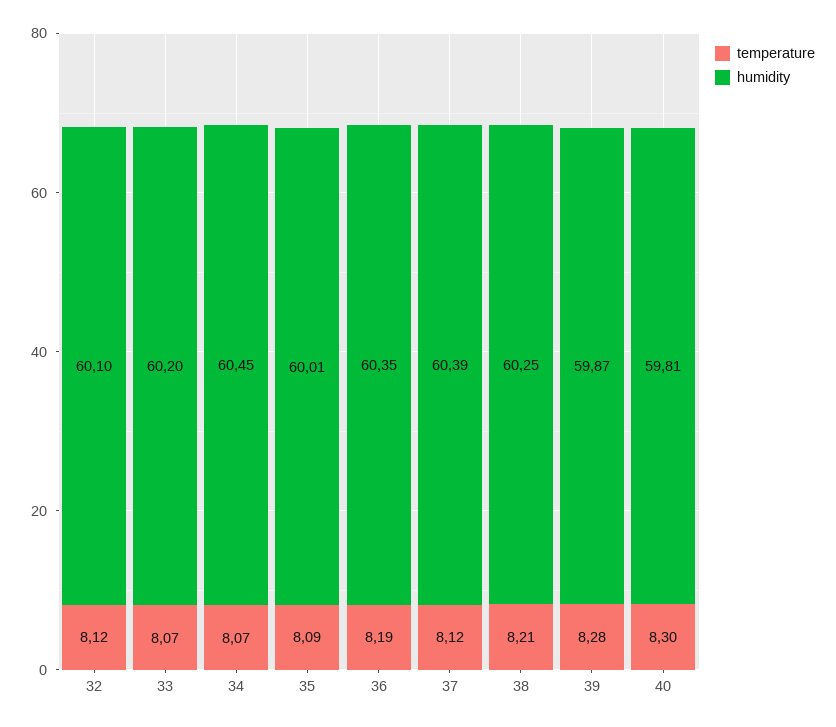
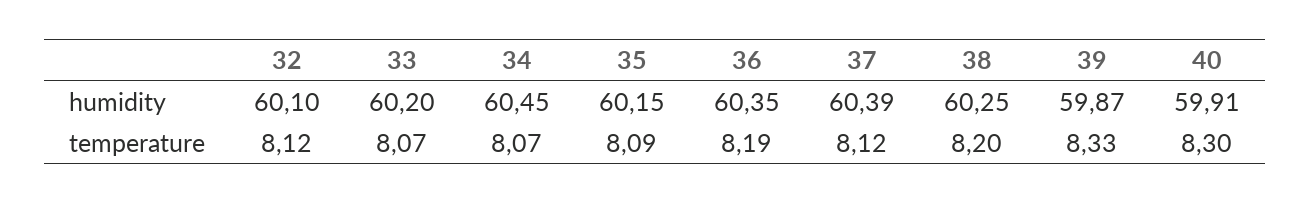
  {
    "temperature": {
      "32": 8.12,
      "33": 8.07,
      "34": 8.07,
      "35": 8.09,
      "36": 8.19,
      "37": 8.12,
-     "38": 8.21,
+     "38": 8.2,
-     "39": 8.28,
+     "39": 8.33,
      "40": 8.3
    },
    "humidity": {
      "32": 60.1,
      "33": 60.2,
      "34": 60.45,
-     "35": 60.01,
+     "35": 60.15,
      "36": 60.35,
      "37": 60.39,
      "38": 60.25,
      "39": 59.87,
-     "40": 59.81
+     "40": 59.91
    }
  }

